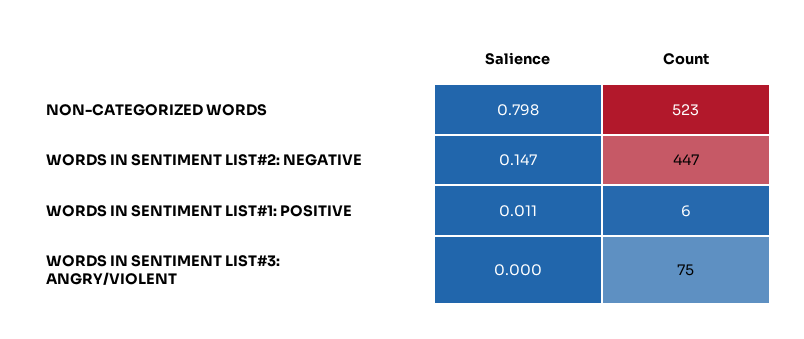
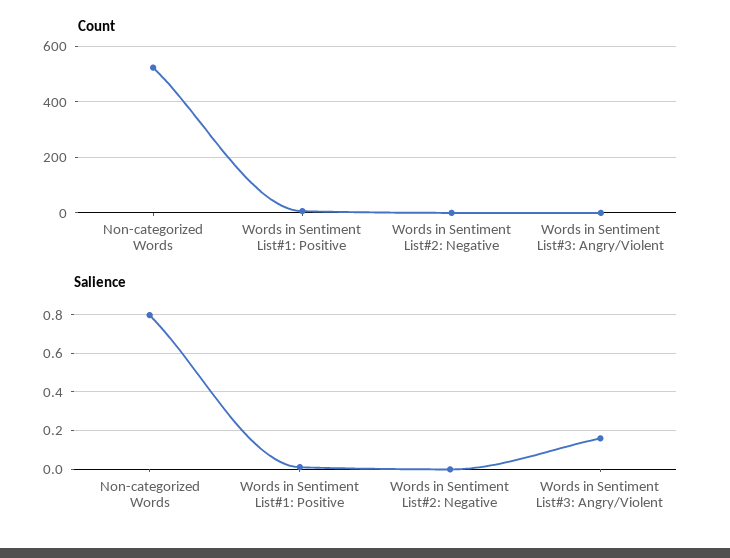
  {
    "Salience": {
      "NON-CATEGORIZED WORDS": 0.798,
-     "WORDS IN SENTIMENT LIST#2: NEGATIVE": 0.147,
+     "WORDS IN SENTIMENT LIST#2: NEGATIVE": 0,
      "WORDS IN SENTIMENT LIST#1: POSITIVE": 0.011,
-     "WORDS IN SENTIMENT LIST#3: ANGRY/VIOLENT": 0
+     "WORDS IN SENTIMENT LIST#3: ANGRY/VIOLENT": 0.15
    },
    "Count": {
      "NON-CATEGORIZED WORDS": 523,
-     "WORDS IN SENTIMENT LIST#2: NEGATIVE": 447,
+     "WORDS IN SENTIMENT LIST#2: NEGATIVE": 0,
      "WORDS IN SENTIMENT LIST#1: POSITIVE": 6,
-     "WORDS IN SENTIMENT LIST#3: ANGRY/VIOLENT": 75
+     "WORDS IN SENTIMENT LIST#3: ANGRY/VIOLENT": 0
    }
  }

